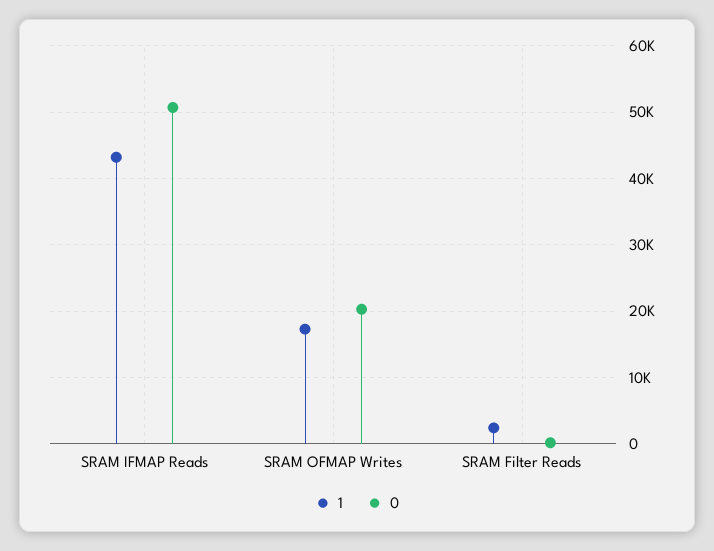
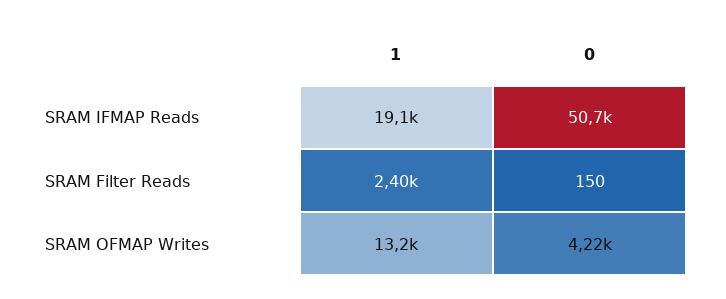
  {
    "1": {
-     "SRAM IFMAP Reads": 43000,
+     "SRAM IFMAP Reads": 19100,
-     "SRAM OFMAP Writes": 17000,
+     "SRAM OFMAP Writes": 13200,
      "SRAM Filter Reads": 2400
    },
    "0": {
      "SRAM IFMAP Reads": 50700,
-     "SRAM OFMAP Writes": 20000,
+     "SRAM OFMAP Writes": 4220,
      "SRAM Filter Reads": 150
    }
  }

